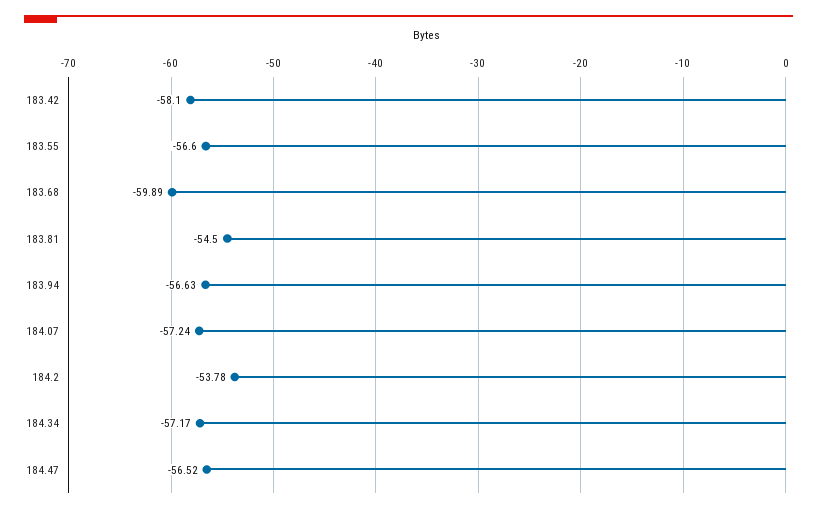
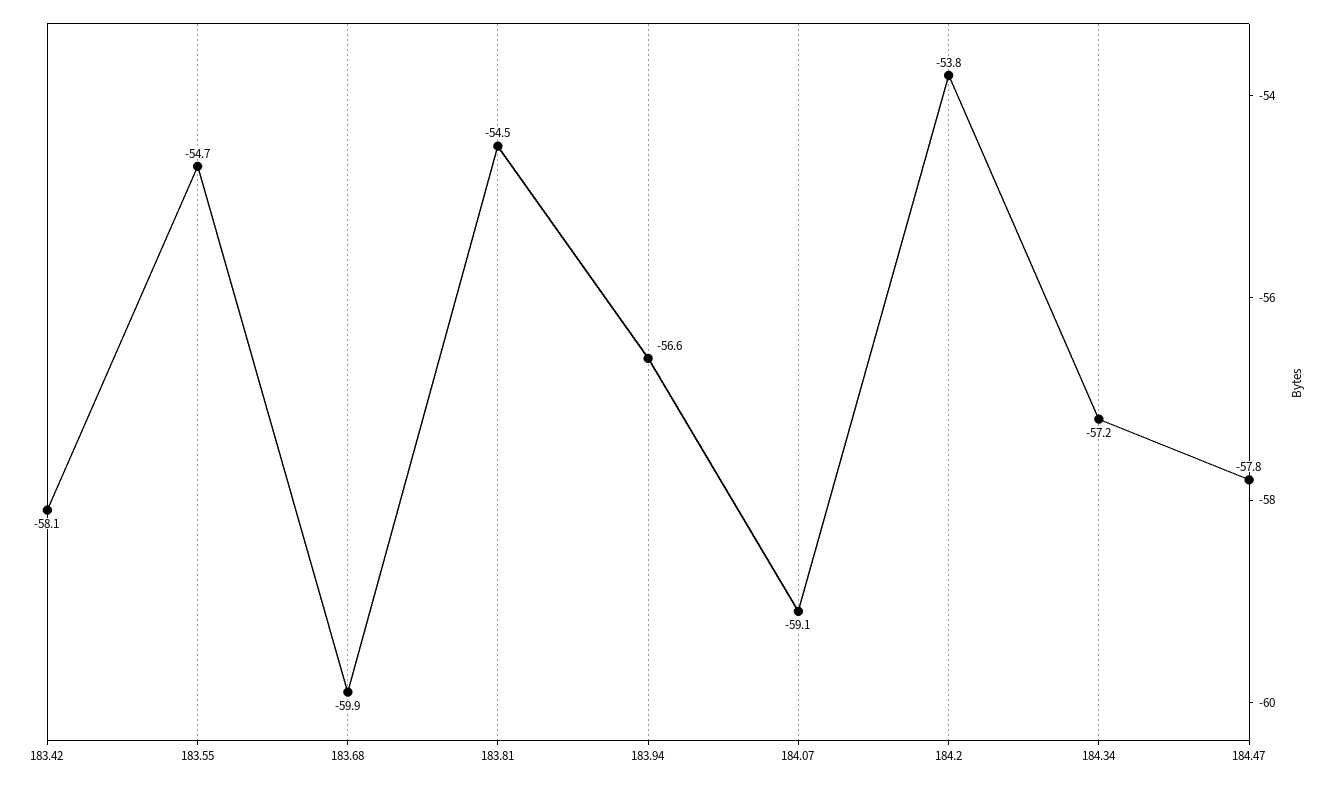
  {
    "183.42": -58.1,
-   "183.55": -56.6,
+   "183.55": -54.7,
    "183.68": -59.89,
    "183.81": -54.5,
    "183.94": -56.63,
-   "184.07": -57.24,
+   "184.07": -59.1,
    "184.2": -53.78,
    "184.34": -57.17,
-   "184.47": -56.52
+   "184.47": -57.8
  }

